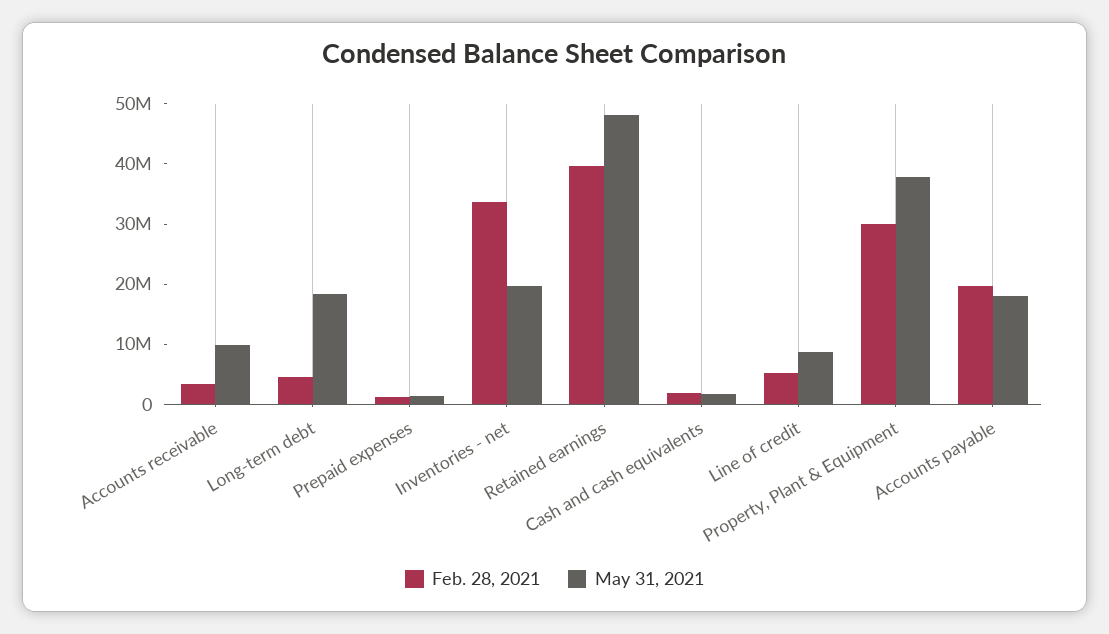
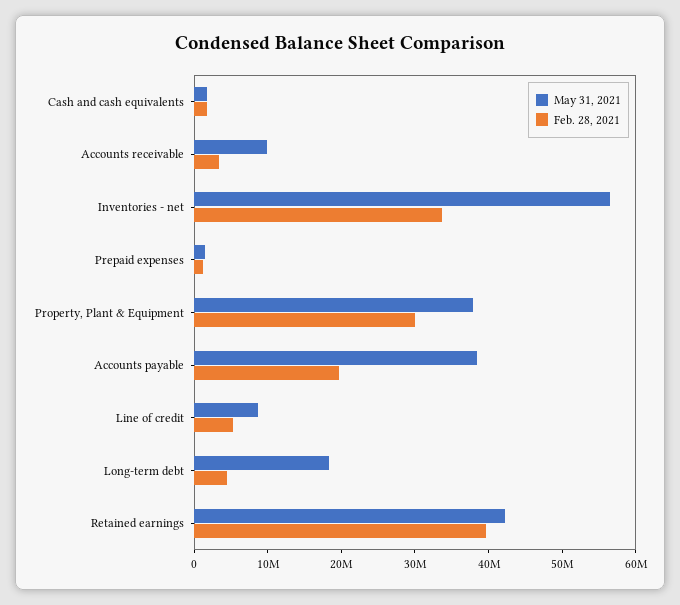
  {
    "Feb. 28, 2021": {
      "Accounts receivable": 4000000,
      "Long-term debt": 4000000,
      "Prepaid expenses": 2000000,
      "Inventories - net": 34000000,
      "Retained earnings": 40000000,
      "Cash and cash equivalents": 2000000,
      "Line of credit": 6000000,
      "Property, Plant & Equipment": 30000000,
      "Accounts payable": 20000000
    },
    "May 31, 2021": {
      "Accounts receivable": 10000000,
      "Long-term debt": 18000000,
      "Prepaid expenses": 2000000,
-     "Inventories - net": 20000000,
+     "Inventories - net": 56000000,
-     "Retained earnings": 48000000,
+     "Retained earnings": 42000000,
      "Cash and cash equivalents": 2000000,
      "Line of credit": 8000000,
      "Property, Plant & Equipment": 38000000,
-     "Accounts payable": 18000000
+     "Accounts payable": 38000000
    }
  }

